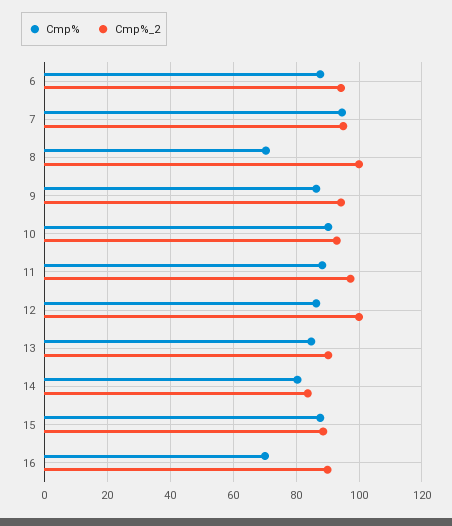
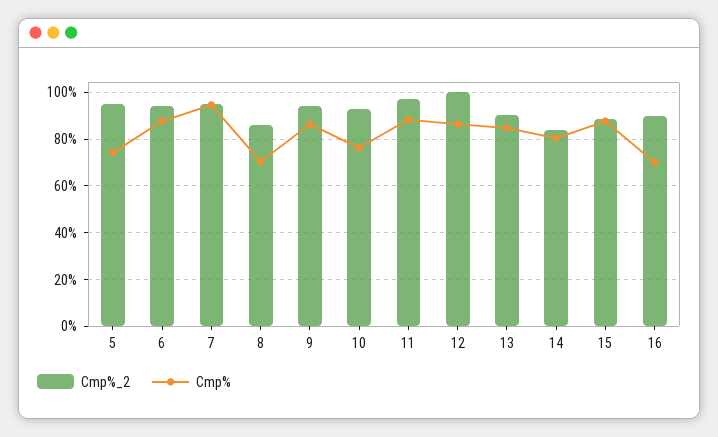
  {
    "Cmp%": {
      "6": 88,
      "7": 94,
      "8": 70,
      "9": 86,
-     "10": 90,
+     "10": 75,
      "11": 88,
      "12": 86,
      "13": 84,
      "14": 80,
      "15": 88,
-     "16": 70
+     "16": 70,
+     "5": 75
    },
    "Cmp%_2": {
      "6": 94,
      "7": 96,
-     "8": 100,
+     "8": 85,
      "9": 94,
      "10": 92,
      "11": 98,
      "12": 100,
      "13": 90,
      "14": 84,
      "15": 88,
-     "16": 90
+     "16": 90,
+     "5": 95
    }
  }

